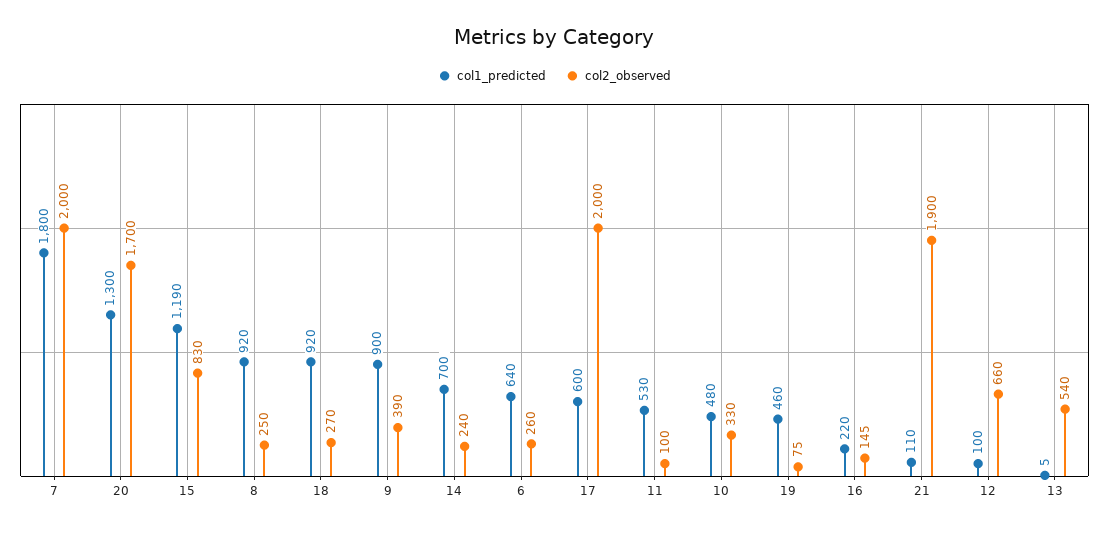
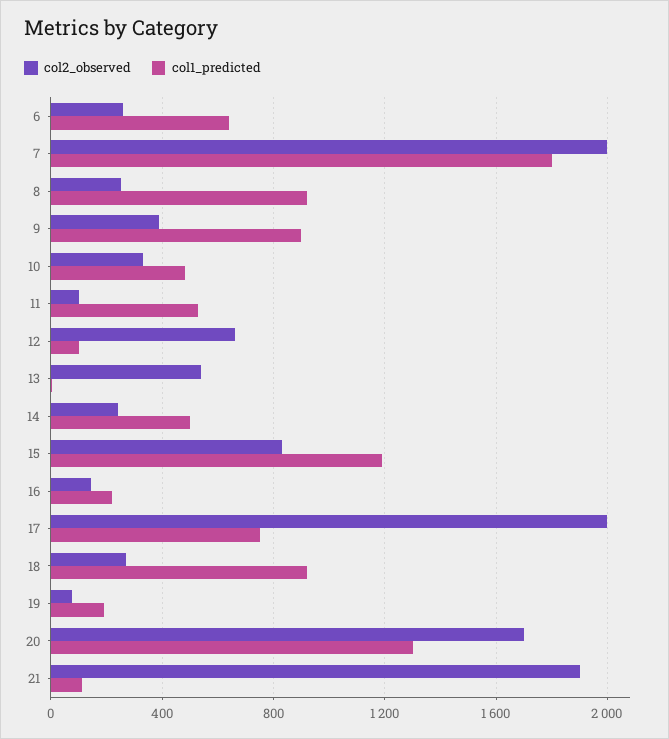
  {
    "col1_predicted": {
      "7": 1800,
      "20": 1300,
      "15": 1190,
      "8": 920,
      "18": 920,
      "9": 900,
-     "14": 700,
+     "14": 500,
      "6": 640,
-     "17": 600,
+     "17": 750,
      "11": 530,
      "10": 480,
-     "19": 460,
+     "19": 200,
      "16": 220,
      "21": 110,
      "12": 100,
      "13": 5
    },
    "col2_observed": {
      "7": 2000,
      "20": 1700,
      "15": 830,
      "8": 250,
      "18": 270,
      "9": 390,
      "14": 240,
      "6": 260,
      "17": 2000,
      "11": 100,
      "10": 330,
      "19": 75,
      "16": 145,
      "21": 1900,
      "12": 660,
      "13": 540
    }
  }

